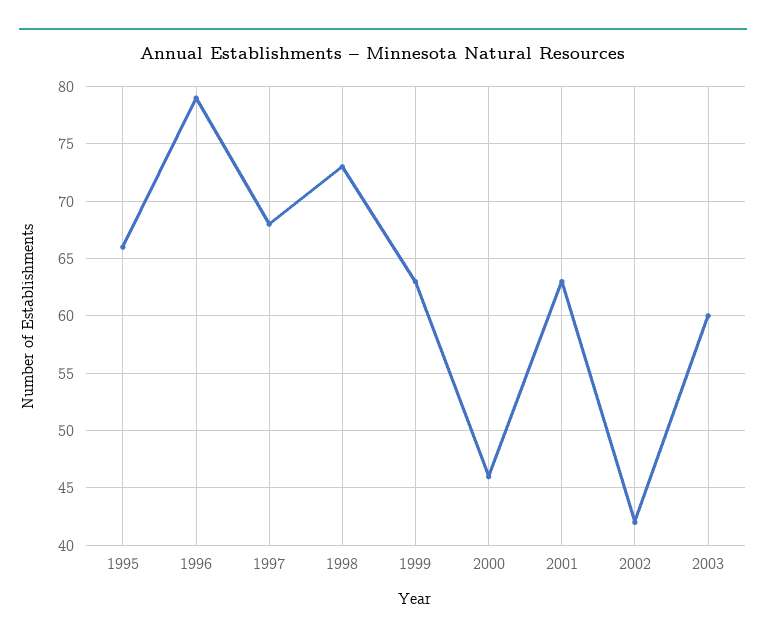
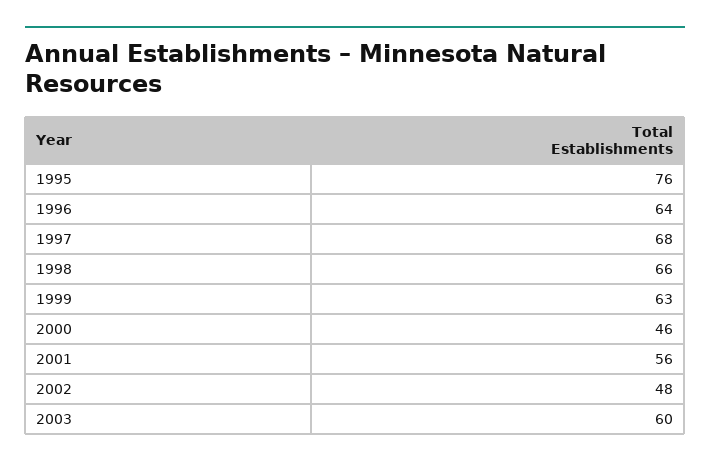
  {
-   "1995": 66,
+   "1995": 76,
-   "1996": 79,
+   "1996": 64,
    "1997": 68,
-   "1998": 73,
+   "1998": 66,
    "1999": 63,
    "2000": 46,
-   "2001": 63,
+   "2001": 56,
-   "2002": 42,
+   "2002": 48,
    "2003": 60
  }

